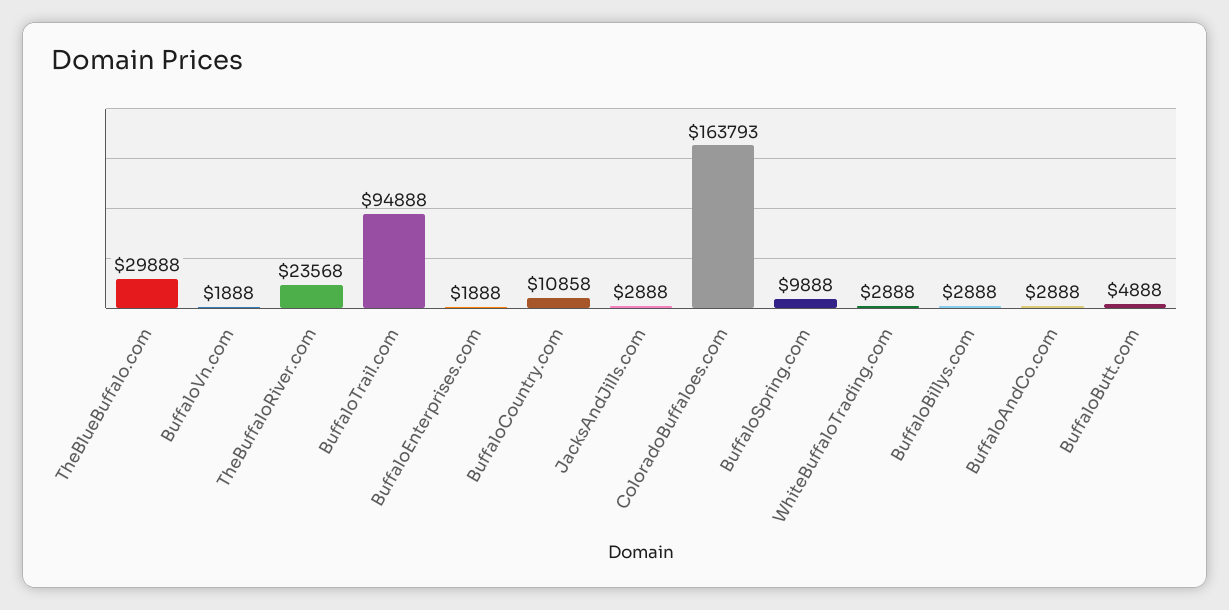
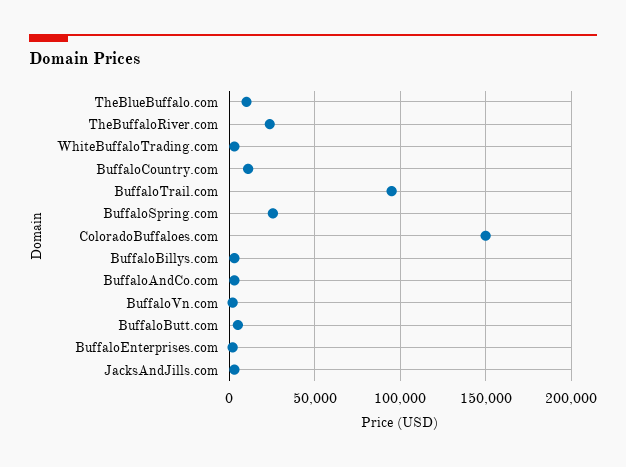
  {
-   "TheBlueBuffalo.com": 29888,
+   "TheBlueBuffalo.com": 10000,
    "BuffaloVn.com": 1888,
    "TheBuffaloRiver.com": 23568,
    "BuffaloTrail.com": 94888,
    "BuffaloEnterprises.com": 1888,
    "BuffaloCountry.com": 10858,
    "JacksAndJills.com": 2888,
-   "ColoradoBuffaloes.com": 163793,
+   "ColoradoBuffaloes.com": 150000,
-   "BuffaloSpring.com": 9888,
+   "BuffaloSpring.com": 25000,
    "WhiteBuffaloTrading.com": 2888,
    "BuffaloBillys.com": 2888,
    "BuffaloAndCo.com": 2888,
    "BuffaloButt.com": 4888
  }

